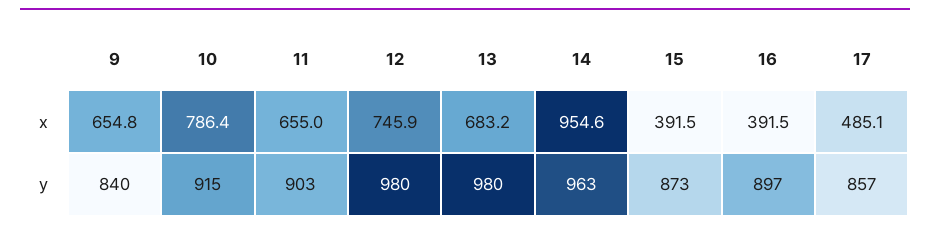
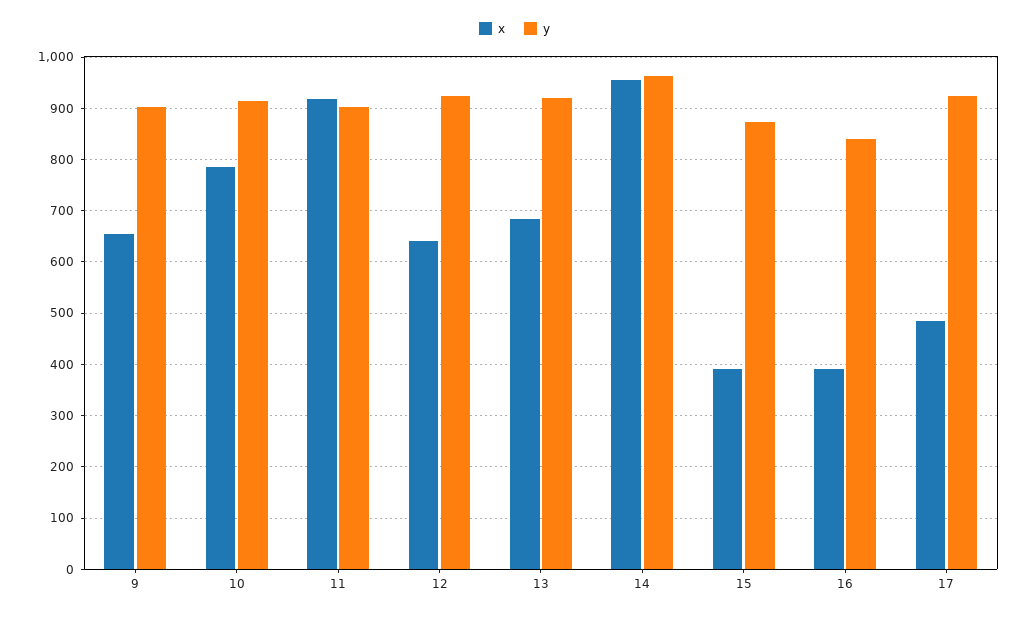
  {
    "x": {
      "9": 654.8,
      "10": 786.4,
-     "11": 655,
+     "11": 920,
-     "12": 745.9,
+     "12": 640,
      "13": 683.2,
      "14": 954.6,
      "15": 391.5,
      "16": 391.5,
      "17": 485.1
    },
    "y": {
-     "9": 840,
+     "9": 900,
      "10": 915,
      "11": 903,
-     "12": 980,
+     "12": 920,
-     "13": 980,
+     "13": 920,
      "14": 963,
      "15": 873,
-     "16": 897,
+     "16": 840,
-     "17": 857
+     "17": 920
    }
  }

